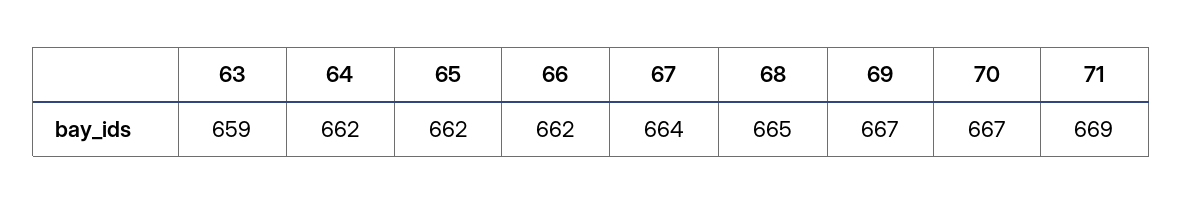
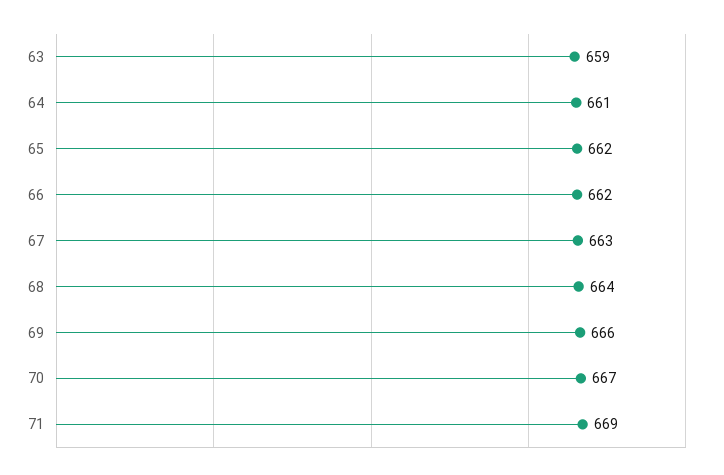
  {
    "63": 659,
-   "64": 662,
+   "64": 661,
    "65": 662,
    "66": 662,
-   "67": 664,
+   "67": 663,
-   "68": 665,
+   "68": 664,
-   "69": 667,
+   "69": 666,
    "70": 667,
    "71": 669
  }

